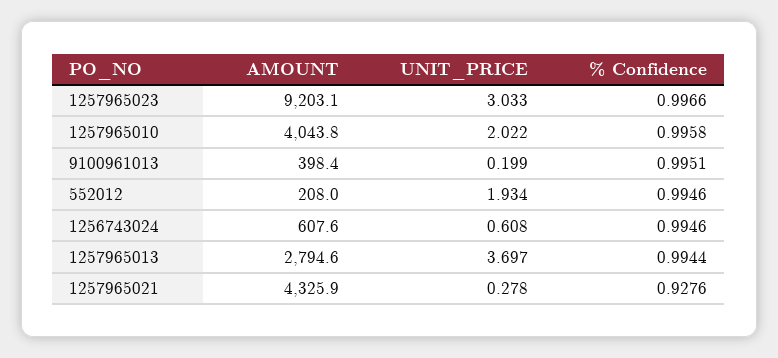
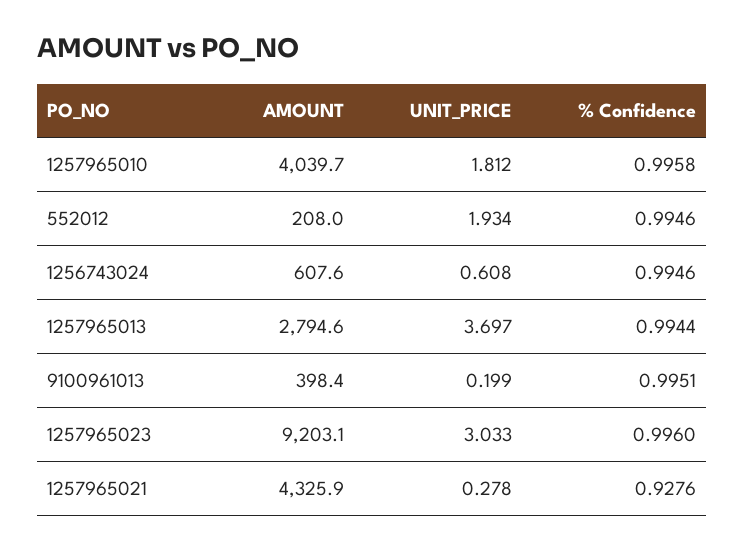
  {
    "AMOUNT": {
      "1257965023": 9203.1,
-     "1257965010": 4043.8,
+     "1257965010": 4039.7,
      "9100961013": 398.4,
      "552012": 208,
      "1256743024": 607.6,
      "1257965013": 2794.6,
      "1257965021": 4325.9
    },
    "UNIT_PRICE": {
      "1257965023": 3.033,
-     "1257965010": 2.022,
+     "1257965010": 1.812,
      "9100961013": 0.199,
      "552012": 1.934,
      "1256743024": 0.608,
      "1257965013": 3.697,
      "1257965021": 0.278
    },
    "% Confidence": {
-     "1257965023": 0.9966,
+     "1257965023": 0.996,
      "1257965010": 0.9958,
      "9100961013": 0.9951,
      "552012": 0.9946,
      "1256743024": 0.9946,
      "1257965013": 0.9944,
      "1257965021": 0.9276
    }
  }

